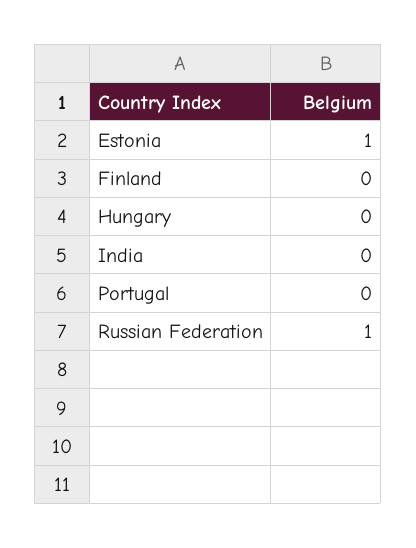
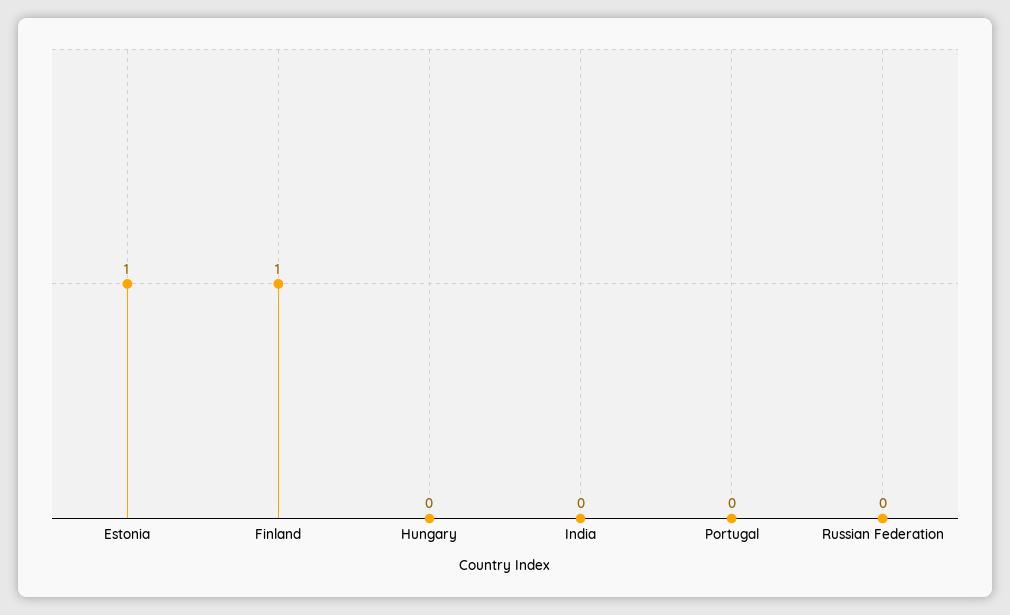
  {
    "Estonia": 1,
-   "Finland": 0,
+   "Finland": 1,
    "Hungary": 0,
    "India": 0,
    "Portugal": 0,
-   "Russian Federation": 1
+   "Russian Federation": 0
  }

